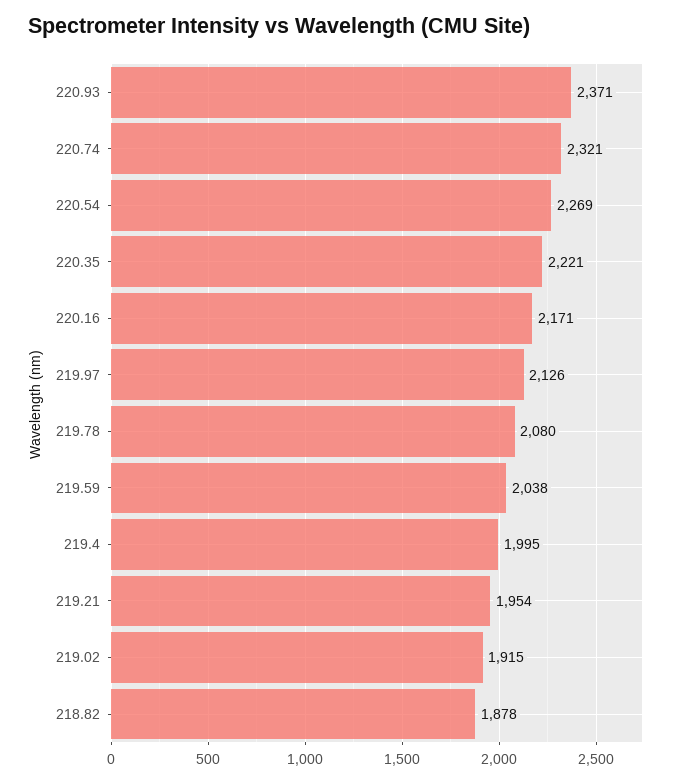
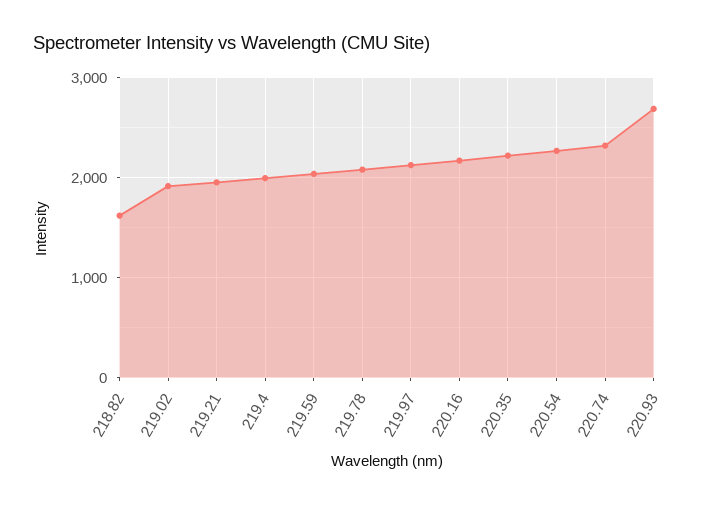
  {
-   "220.93": 2371,
+   "220.93": 2700,
    "220.74": 2321,
    "220.54": 2269,
    "220.35": 2221,
    "220.16": 2171,
    "219.97": 2126,
    "219.78": 2080,
    "219.59": 2038,
    "219.4": 1995,
    "219.21": 1954,
    "219.02": 1915,
-   "218.82": 1878
+   "218.82": 1600
  }

